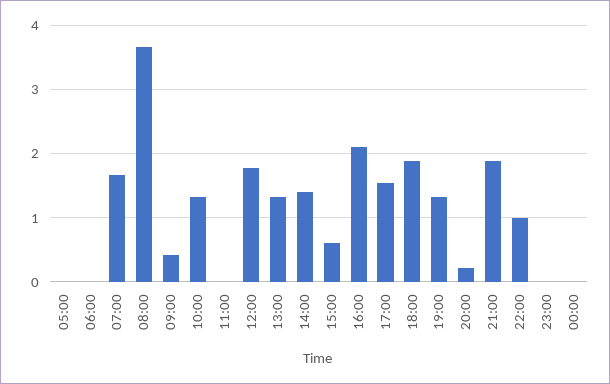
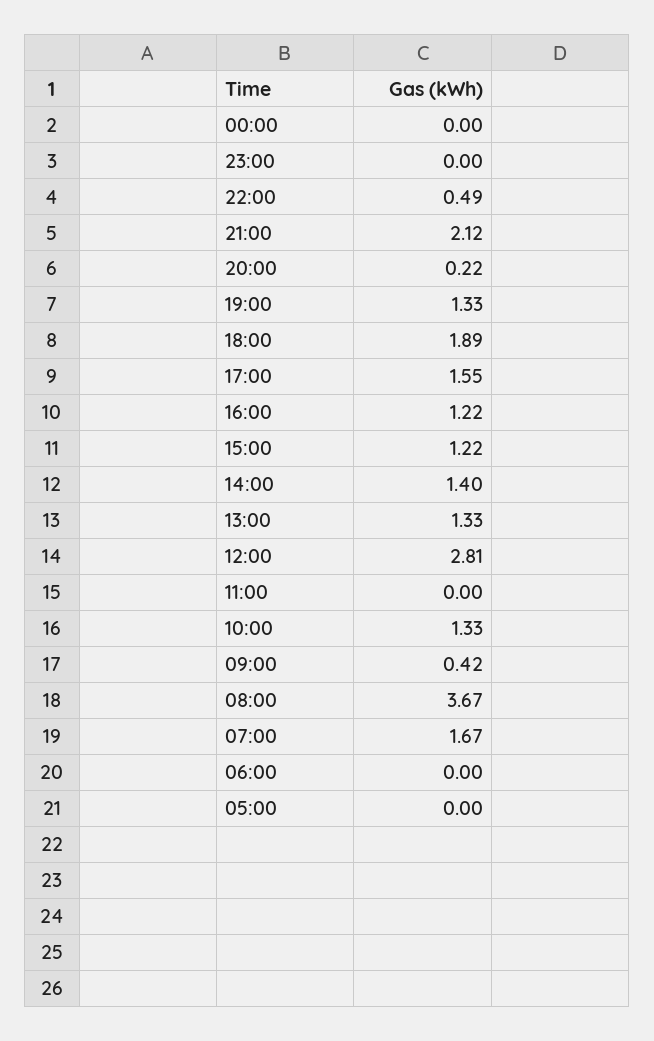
  {
    "05:00": 0,
    "06:00": 0,
    "07:00": 1.67,
    "08:00": 3.67,
    "09:00": 0.42,
    "10:00": 1.33,
    "11:00": 0,
-   "12:00": 1.8,
+   "12:00": 2.81,
    "13:00": 1.33,
    "14:00": 1.4,
-   "15:00": 0.6,
+   "15:00": 1.22,
-   "16:00": 2.1,
+   "16:00": 1.22,
    "17:00": 1.55,
    "18:00": 1.89,
    "19:00": 1.33,
    "20:00": 0.22,
-   "21:00": 1.9,
+   "21:00": 2.12,
-   "22:00": 1,
+   "22:00": 0.49,
    "23:00": 0,
    "00:00": 0
  }

